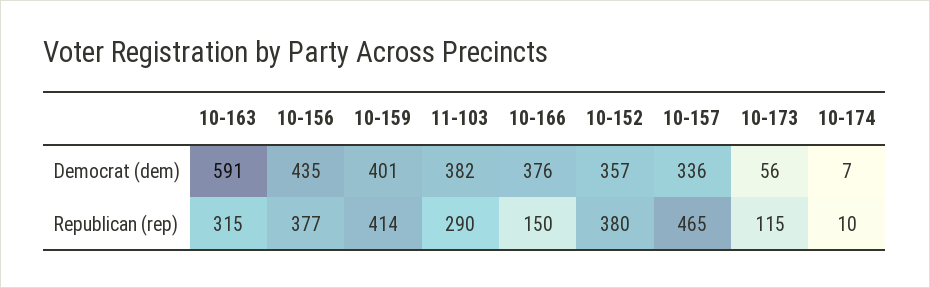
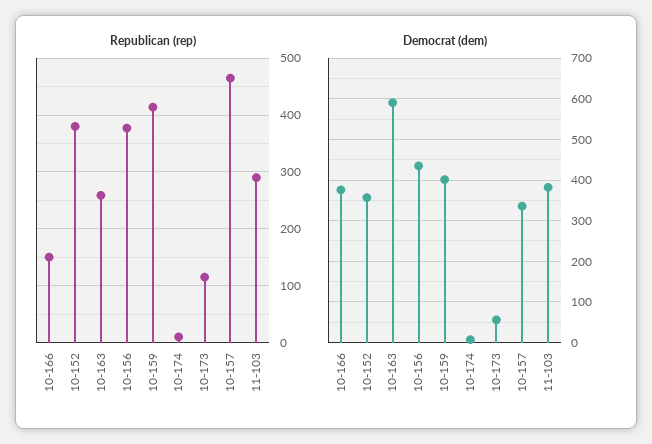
  {
    "Democrat (dem)": {
      "10-163": 591,
      "10-156": 435,
      "10-159": 401,
      "11-103": 382,
      "10-166": 376,
      "10-152": 357,
      "10-157": 336,
      "10-173": 56,
      "10-174": 7
    },
    "Republican (rep)": {
-     "10-163": 315,
+     "10-163": 260,
      "10-156": 377,
      "10-159": 414,
      "11-103": 290,
      "10-166": 150,
      "10-152": 380,
      "10-157": 465,
      "10-173": 115,
      "10-174": 10
    }
  }

